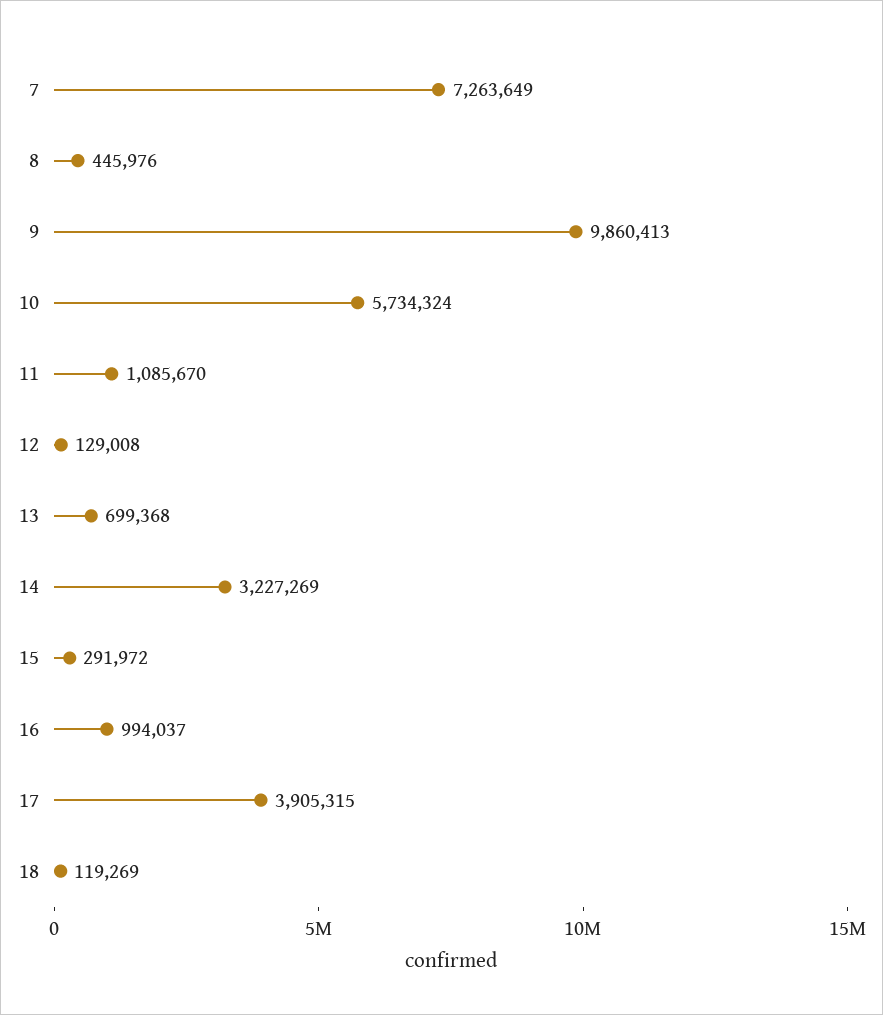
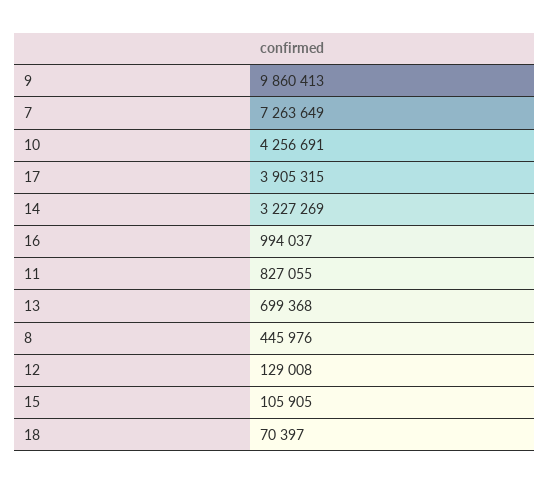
  {
    "7": 7263649,
    "8": 445976,
    "9": 9860413,
-   "10": 5734324,
+   "10": 4256691,
-   "11": 1085670,
+   "11": 827055,
    "12": 129008,
    "13": 699368,
    "14": 3227269,
-   "15": 291972,
+   "15": 105905,
    "16": 994037,
    "17": 3905315,
-   "18": 119269
+   "18": 70397
  }

